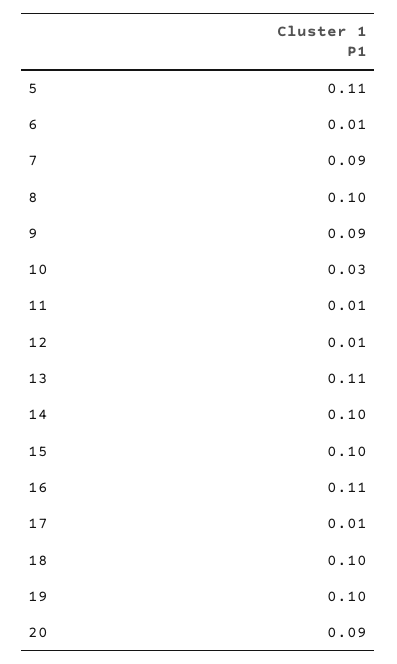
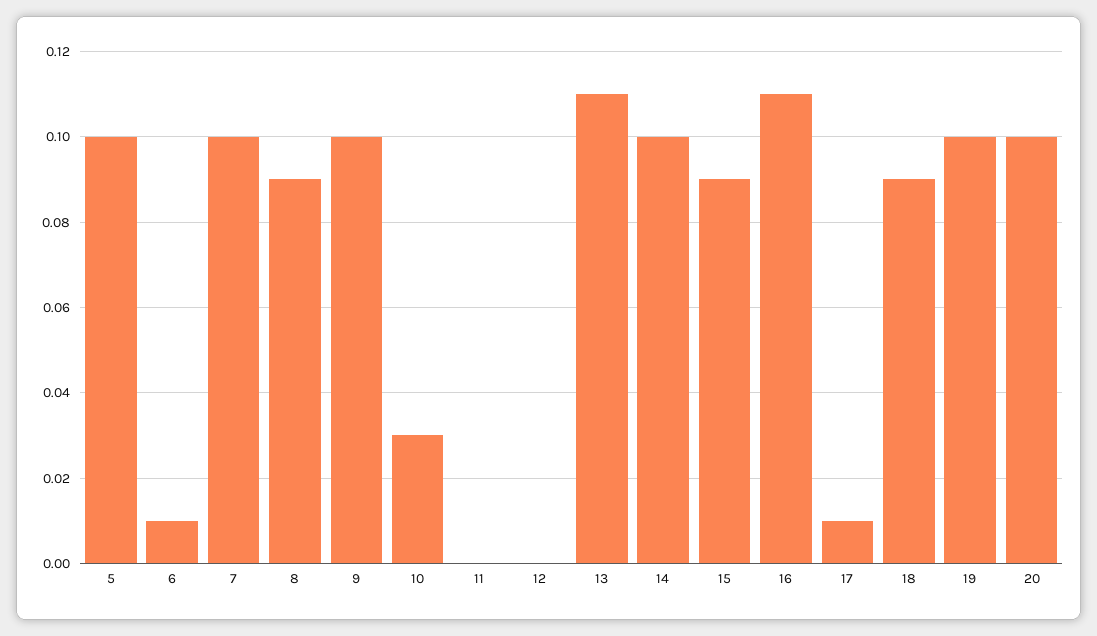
  {
-   "5": 0.11,
+   "5": 0.1,
    "6": 0.01,
-   "7": 0.09,
+   "7": 0.1,
-   "8": 0.1,
+   "8": 0.09,
-   "9": 0.09,
+   "9": 0.1,
    "10": 0.03,
-   "11": 0.01,
+   "11": 0,
-   "12": 0.01,
+   "12": 0,
    "13": 0.11,
    "14": 0.1,
-   "15": 0.1,
+   "15": 0.09,
    "16": 0.11,
    "17": 0.01,
-   "18": 0.1,
+   "18": 0.09,
    "19": 0.1,
-   "20": 0.09
+   "20": 0.1
  }

